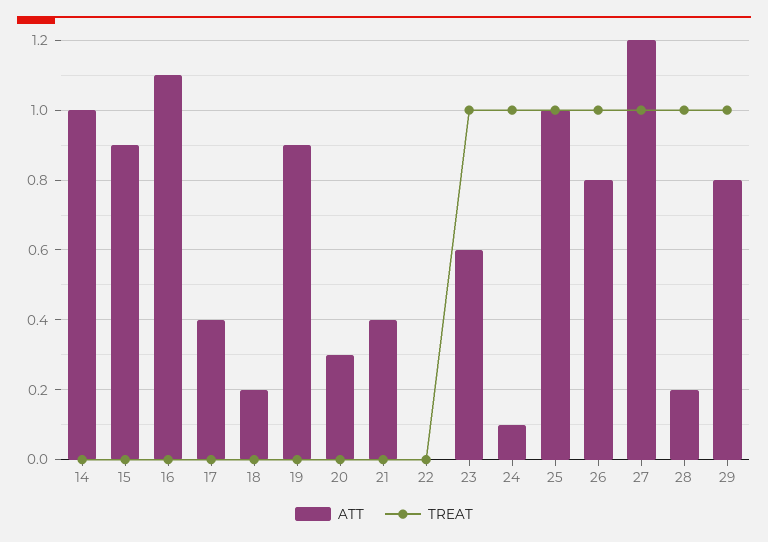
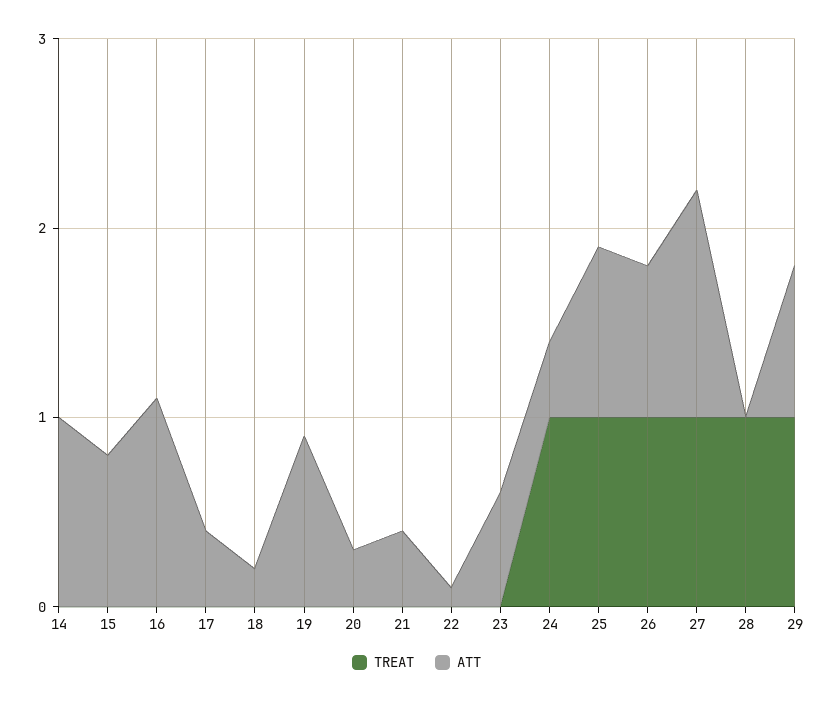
  {
    "ATT": {
      "14": 1,
-     "15": 0.9,
+     "15": 0.8,
      "16": 1.1,
      "17": 0.4,
      "18": 0.2,
      "19": 0.9,
      "20": 0.3,
      "21": 0.4,
-     "22": 0,
+     "22": 0.1,
      "23": 0.6,
-     "24": 0.1,
+     "24": 0.4,
-     "25": 1,
+     "25": 0.9,
      "26": 0.8,
      "27": 1.2,
-     "28": 0.2,
+     "28": 0,
      "29": 0.8
    },
    "TREAT": {
      "14": 0,
      "15": 0,
      "16": 0,
      "17": 0,
      "18": 0,
      "19": 0,
      "20": 0,
      "21": 0,
      "22": 0,
-     "23": 1,
+     "23": 0,
      "24": 1,
      "25": 1,
      "26": 1,
      "27": 1,
      "28": 1,
      "29": 1
    }
  }

